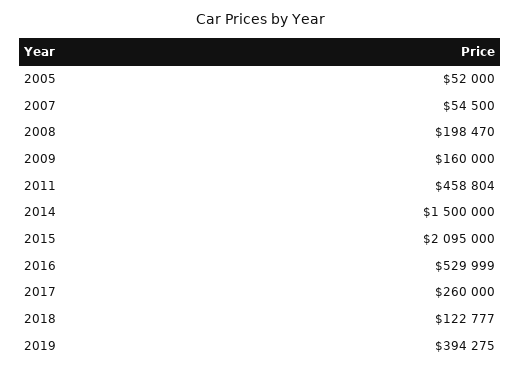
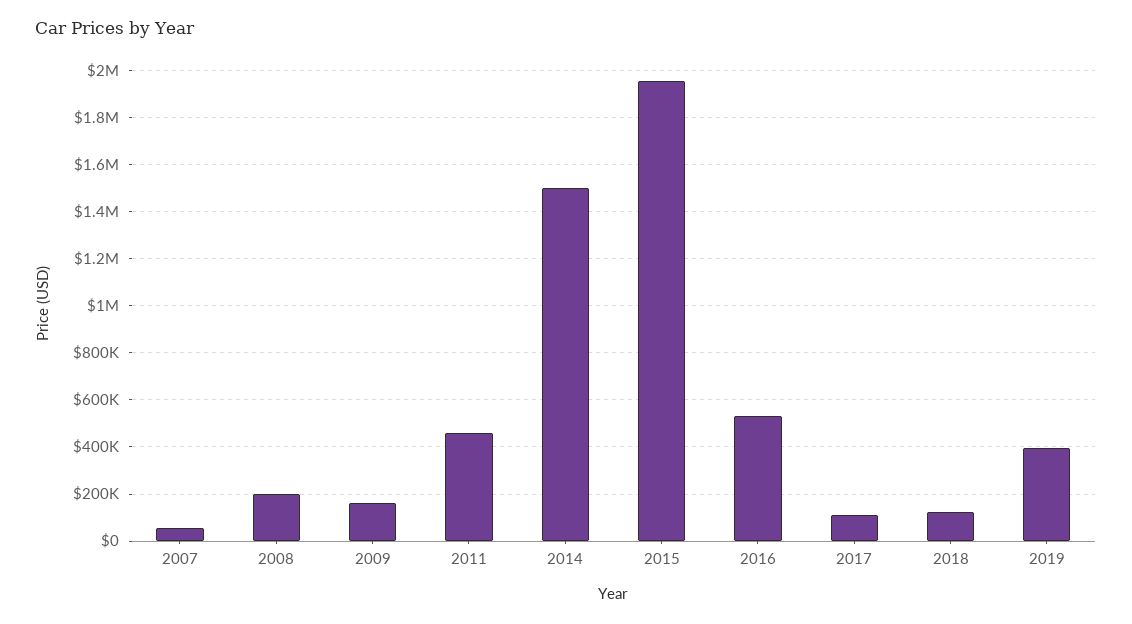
  {
-   "2005": 52000,
    "2007": 54500,
    "2008": 198470,
    "2009": 160000,
    "2011": 458804,
    "2014": 1500000,
-   "2015": 2095000,
+   "2015": 1950000,
    "2016": 529999,
-   "2017": 260000,
+   "2017": 100000,
    "2018": 122777,
    "2019": 394275
  }

